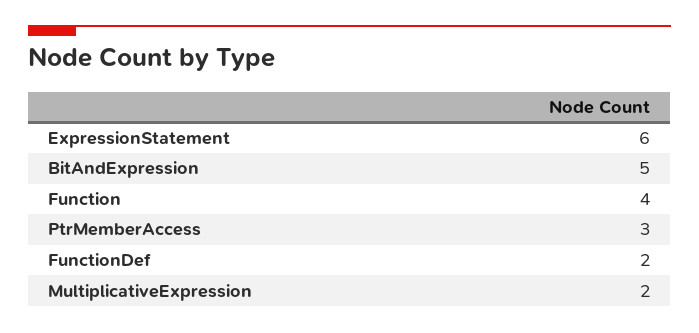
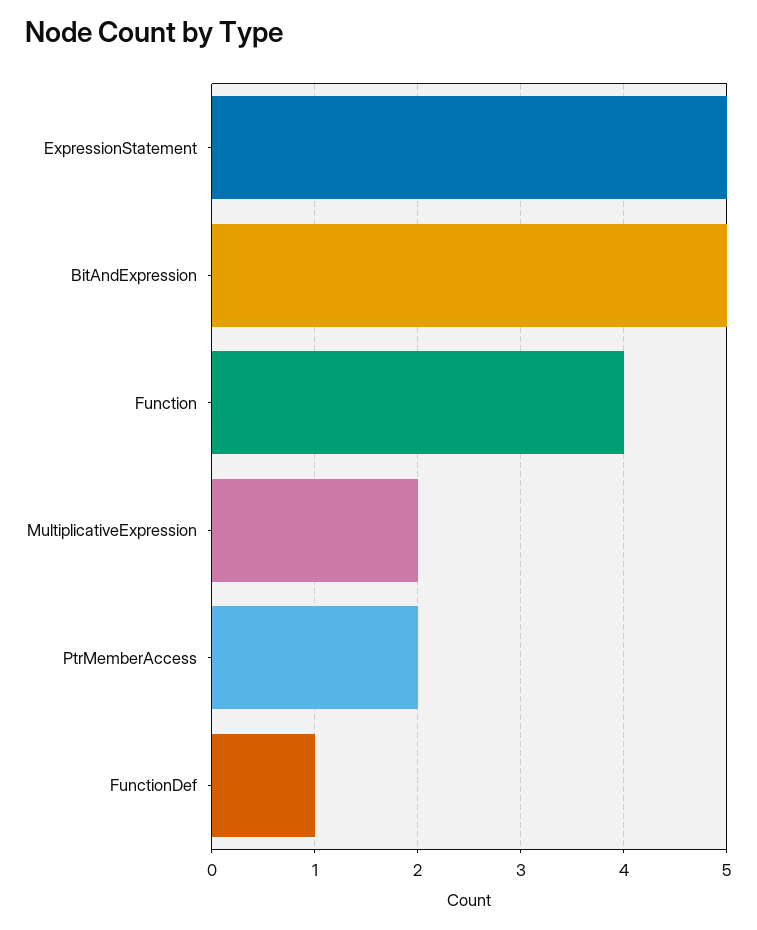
  {
-   "ExpressionStatement": 6,
+   "ExpressionStatement": 5,
    "BitAndExpression": 5,
    "Function": 4,
-   "PtrMemberAccess": 3,
+   "PtrMemberAccess": 2,
-   "FunctionDef": 2,
+   "FunctionDef": 1,
    "MultiplicativeExpression": 2
  }

